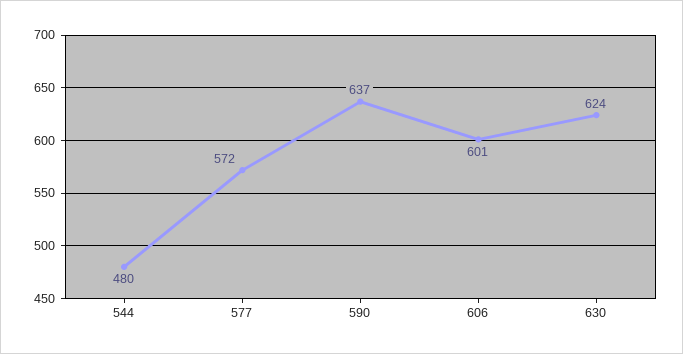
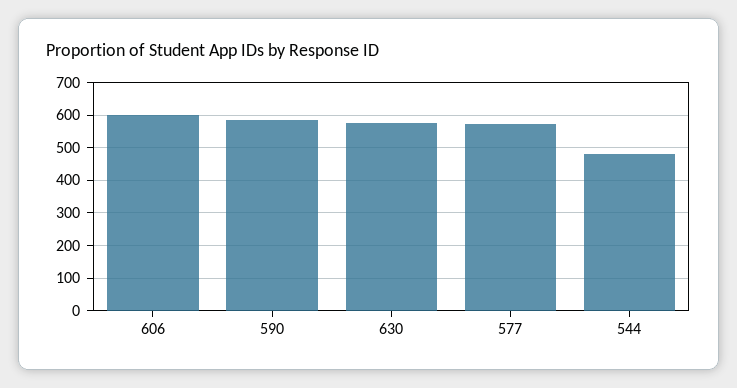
  {
    "544": 480,
    "577": 572,
-   "590": 637,
+   "590": 580,
    "606": 601,
-   "630": 624
+   "630": 580
  }

